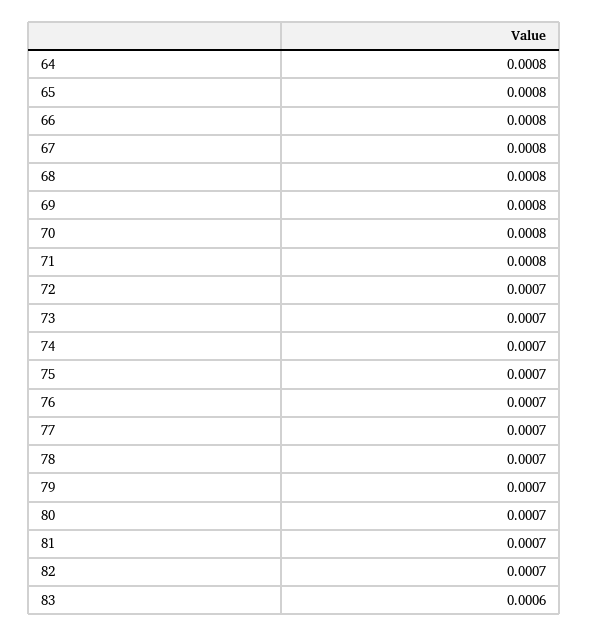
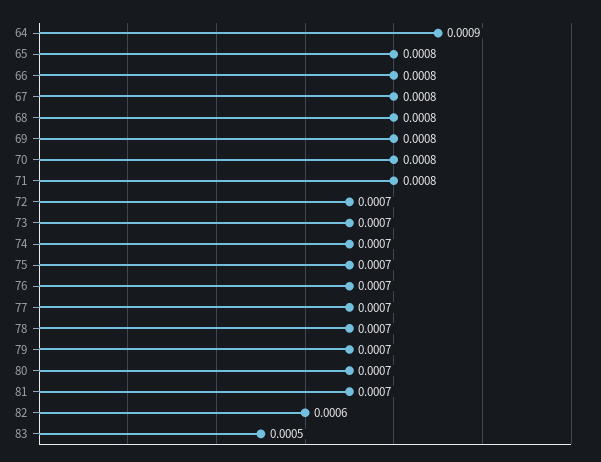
  {
-   "64": 0.0008,
+   "64": 0.0009,
    "65": 0.0008,
    "66": 0.0008,
    "67": 0.0008,
    "68": 0.0008,
    "69": 0.0008,
    "70": 0.0008,
    "71": 0.0008,
    "72": 0.0007,
    "73": 0.0007,
    "74": 0.0007,
    "75": 0.0007,
    "76": 0.0007,
    "77": 0.0007,
    "78": 0.0007,
    "79": 0.0007,
    "80": 0.0007,
    "81": 0.0007,
-   "82": 0.0007,
+   "82": 0.0006,
-   "83": 0.0006
+   "83": 0.0005
  }

